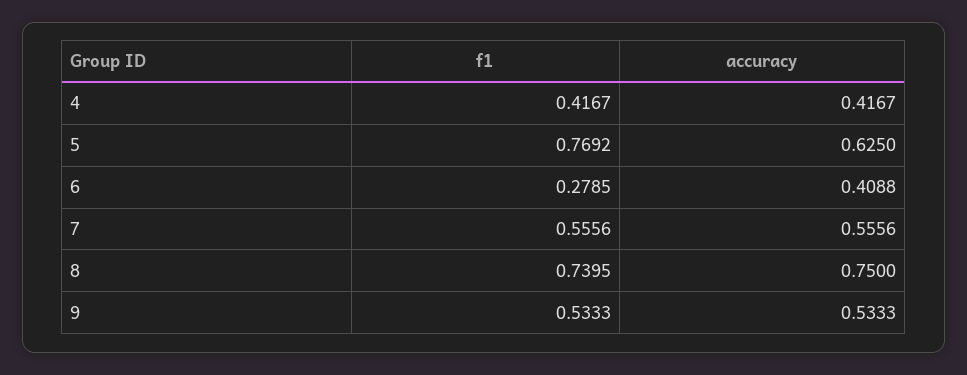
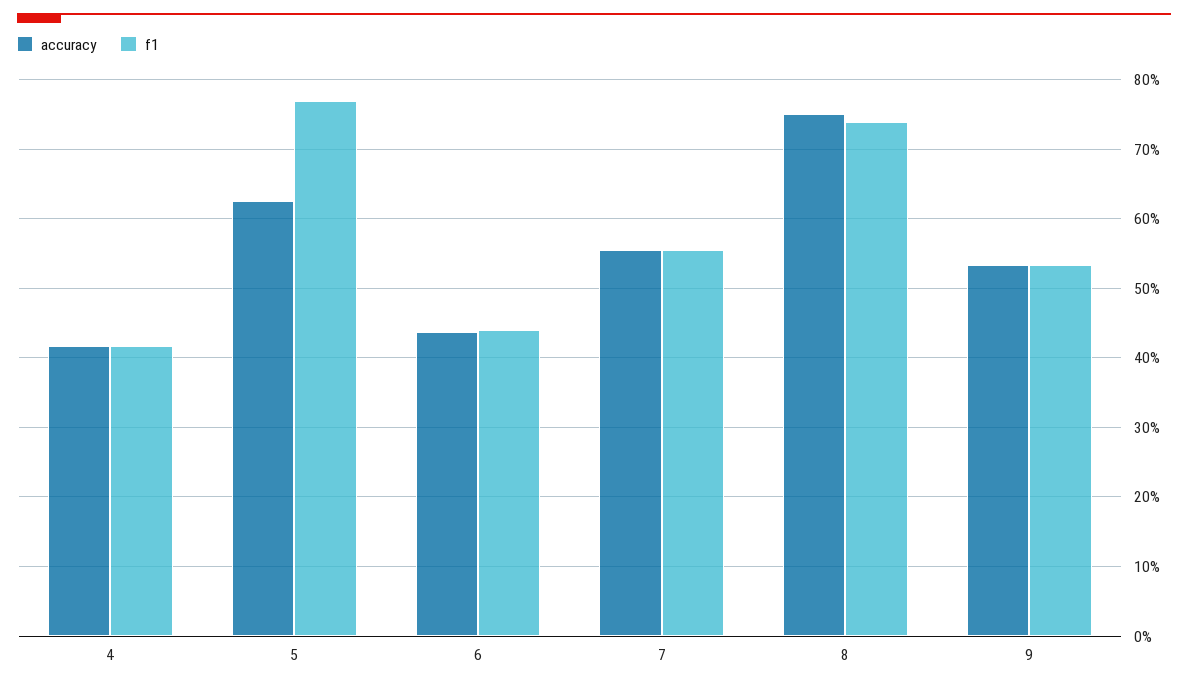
  {
    "f1": {
      "4": 0.4167,
      "5": 0.7692,
-     "6": 0.2785,
+     "6": 0.44,
      "7": 0.5556,
      "8": 0.7395,
      "9": 0.5333
    },
    "accuracy": {
      "4": 0.4167,
      "5": 0.625,
-     "6": 0.4088,
+     "6": 0.44,
      "7": 0.5556,
      "8": 0.75,
      "9": 0.5333
    }
  }

